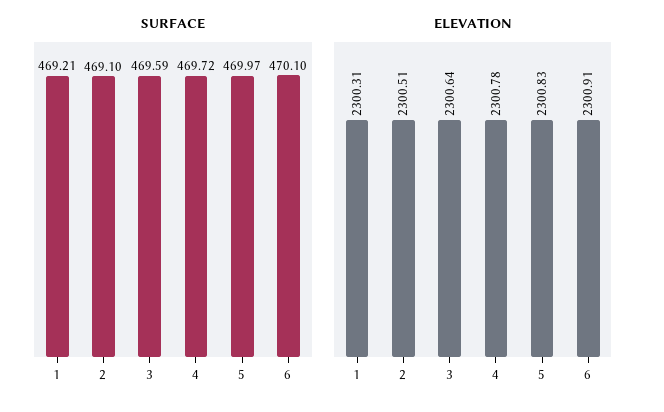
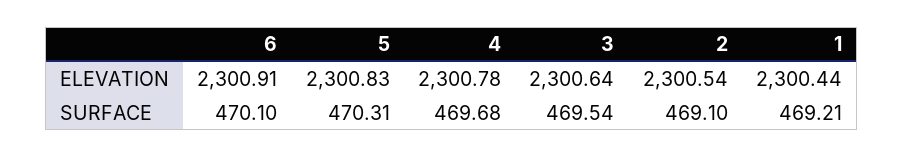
  {
    "SURFACE": {
      "1": 469.21,
      "2": 469.1,
-     "3": 469.59,
+     "3": 469.54,
-     "4": 469.72,
+     "4": 469.68,
-     "5": 469.97,
+     "5": 470.31,
      "6": 470.1
    },
    "ELEVATION": {
-     "1": 2300.31,
+     "1": 2300.44,
-     "2": 2300.51,
+     "2": 2300.54,
      "3": 2300.64,
      "4": 2300.78,
      "5": 2300.83,
      "6": 2300.91
    }
  }

